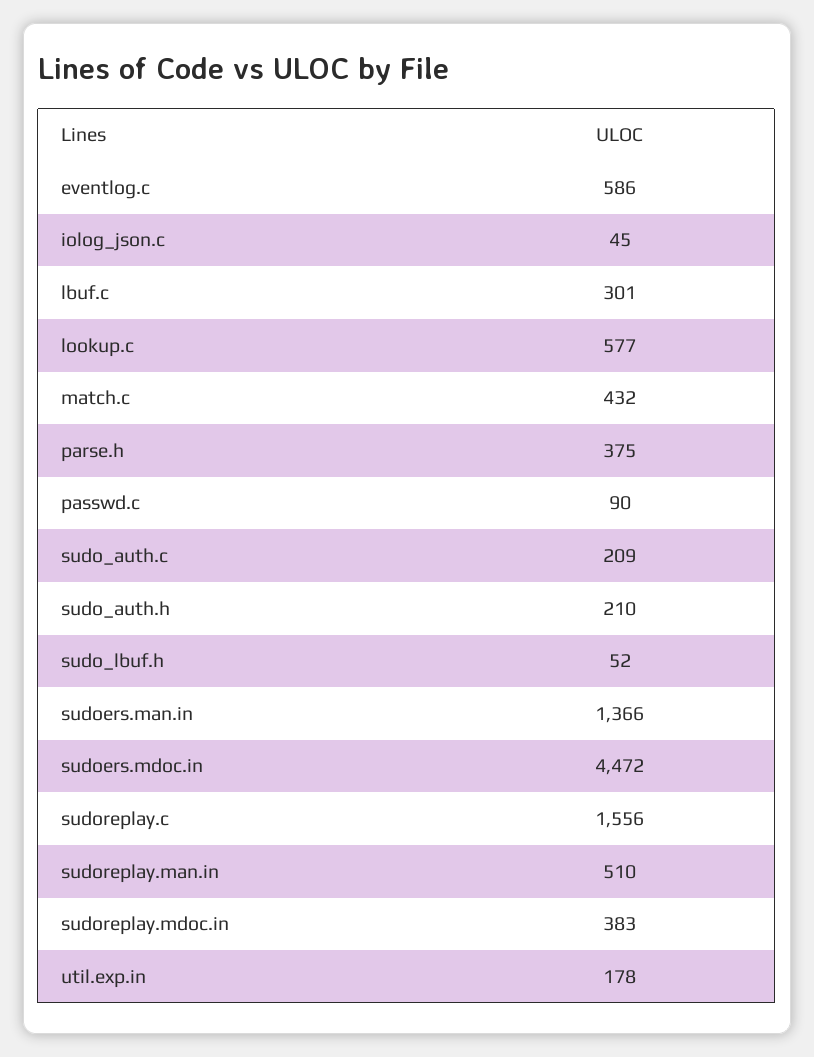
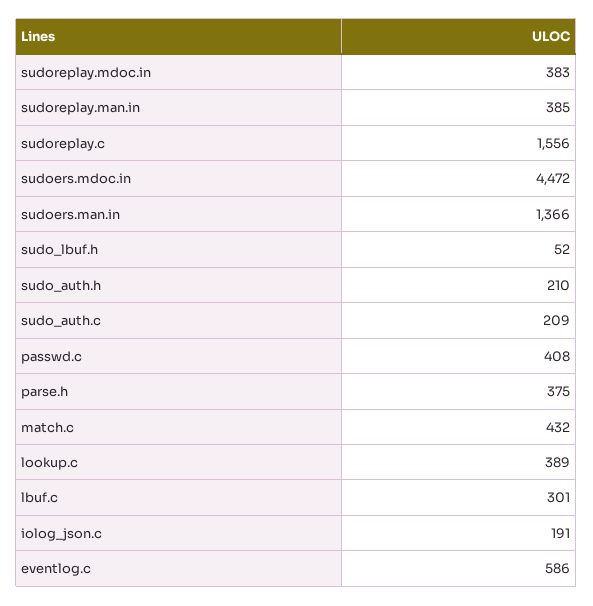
  {
    "eventlog.c": 586,
-   "iolog_json.c": 45,
+   "iolog_json.c": 191,
    "lbuf.c": 301,
-   "lookup.c": 577,
+   "lookup.c": 389,
    "match.c": 432,
    "parse.h": 375,
-   "passwd.c": 90,
+   "passwd.c": 408,
    "sudo_auth.c": 209,
    "sudo_auth.h": 210,
    "sudo_lbuf.h": 52,
    "sudoers.man.in": 1366,
    "sudoers.mdoc.in": 4472,
    "sudoreplay.c": 1556,
-   "sudoreplay.man.in": 510,
+   "sudoreplay.man.in": 385,
-   "sudoreplay.mdoc.in": 383,
+   "sudoreplay.mdoc.in": 383
-   "util.exp.in": 178
  }

